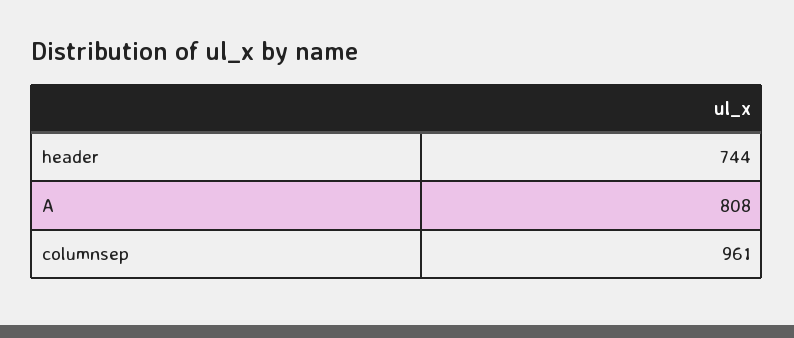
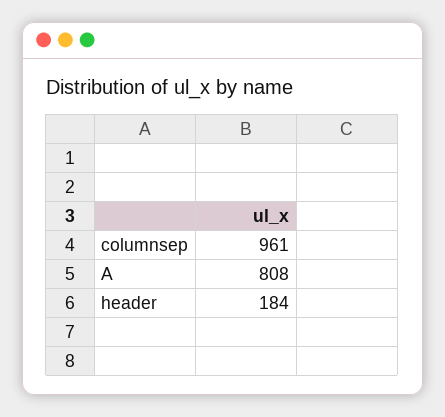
  {
-   "header": 744,
+   "header": 184,
    "A": 808,
    "columnsep": 961
  }

